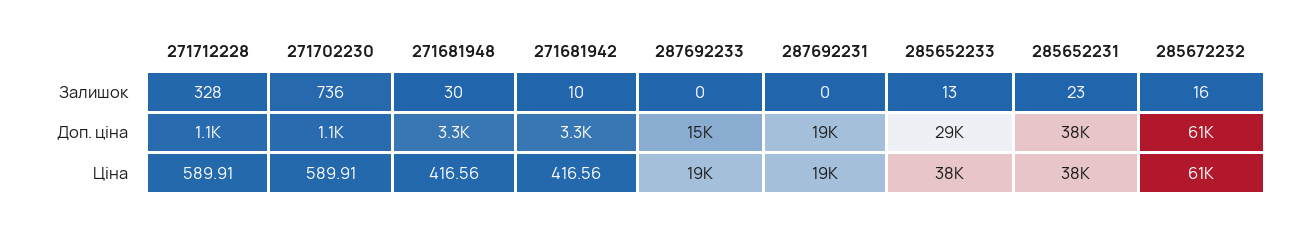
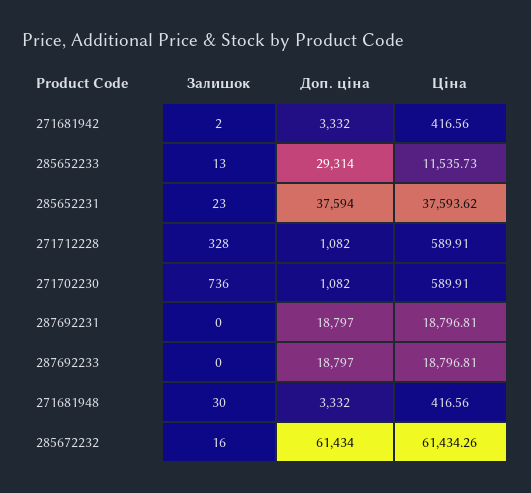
  {
    "271712228": {
      "Залишок": 328,
      "Доп. ціна": 1082,
      "Ціна": 589.91
    },
    "271702230": {
      "Залишок": 736,
      "Доп. ціна": 1082,
      "Ціна": 589.91
    },
    "271681948": {
      "Залишок": 30,
      "Доп. ціна": 3332,
      "Ціна": 416.56
    },
    "271681942": {
-     "Залишок": 10,
+     "Залишок": 2,
      "Доп. ціна": 3332,
      "Ціна": 416.56
    },
    "287692233": {
      "Залишок": 0,
-     "Доп. ціна": 15000,
+     "Доп. ціна": 18797,
      "Ціна": 18796.81
    },
    "287692231": {
      "Залишок": 0,
      "Доп. ціна": 18797,
      "Ціна": 18796.81
    },
    "285652233": {
      "Залишок": 13,
      "Доп. ціна": 29314,
-     "Ціна": 38000
+     "Ціна": 11535.73
    },
    "285652231": {
      "Залишок": 23,
      "Доп. ціна": 37594,
      "Ціна": 37593.62
    },
    "285672232": {
      "Залишок": 16,
      "Доп. ціна": 61434,
      "Ціна": 61434.26
    }
  }

